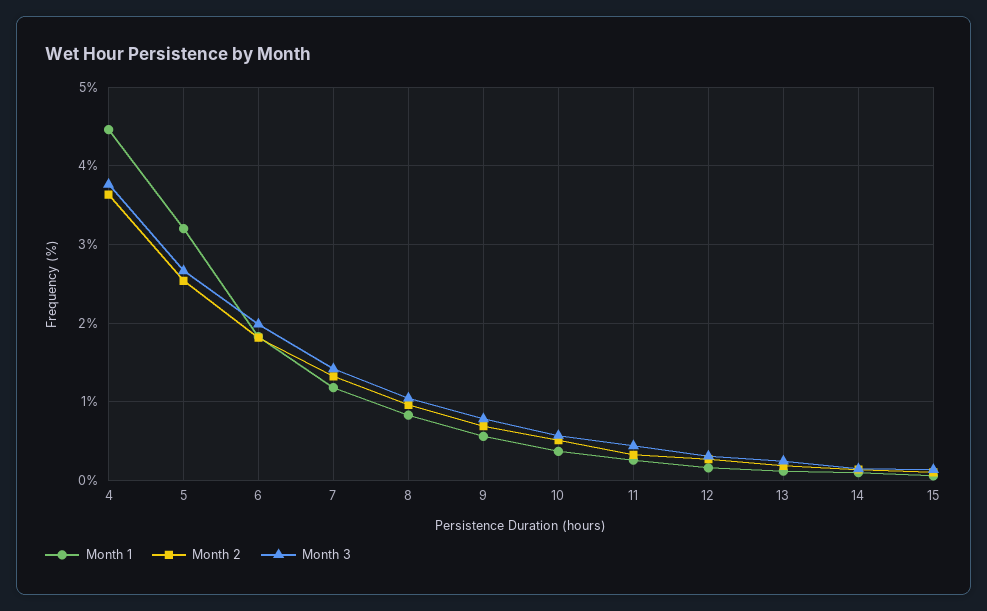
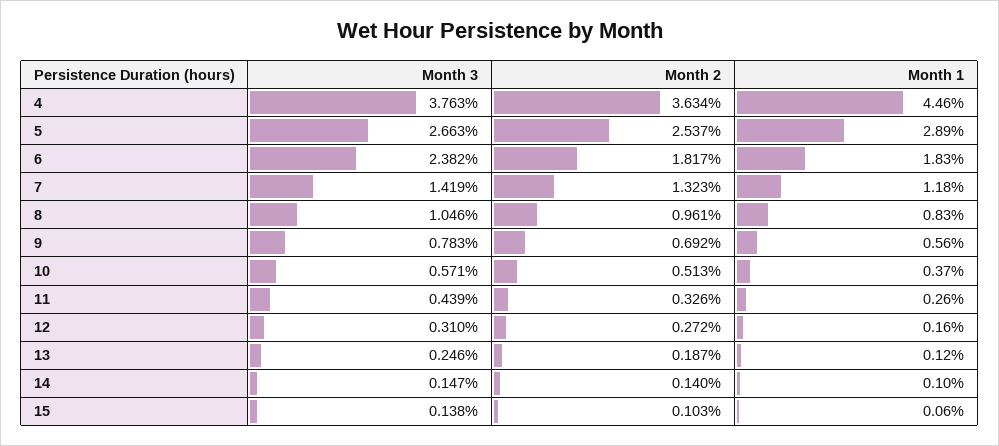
  {
    "Month 1": {
      "4": 4.46,
-     "5": 3.2,
+     "5": 2.89,
      "6": 1.83,
      "7": 1.18,
      "8": 0.83,
      "9": 0.56,
      "10": 0.37,
      "11": 0.26,
      "12": 0.16,
      "13": 0.12,
      "14": 0.1,
      "15": 0.06
    },
    "Month 2": {
      "4": 3.634,
      "5": 2.537,
      "6": 1.817,
      "7": 1.323,
      "8": 0.961,
      "9": 0.692,
      "10": 0.513,
      "11": 0.326,
      "12": 0.272,
      "13": 0.187,
      "14": 0.14,
      "15": 0.103
    },
    "Month 3": {
      "4": 3.763,
      "5": 2.663,
-     "6": 2,
+     "6": 2.382,
      "7": 1.419,
      "8": 1.046,
      "9": 0.783,
      "10": 0.571,
      "11": 0.439,
      "12": 0.31,
      "13": 0.246,
      "14": 0.147,
      "15": 0.138
    }
  }

